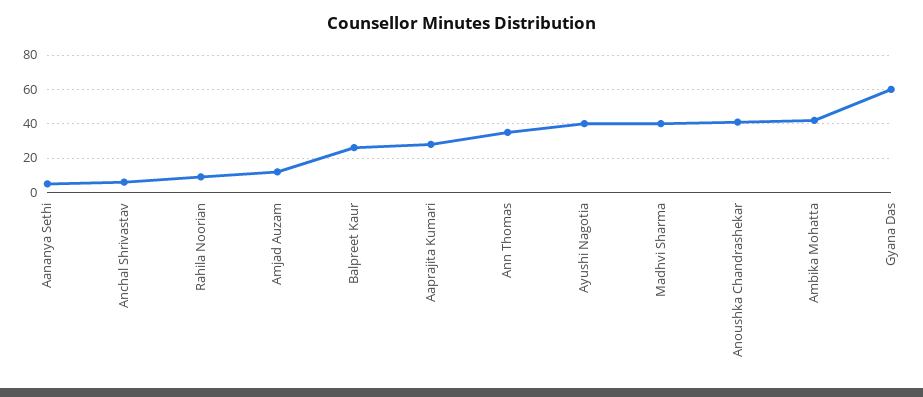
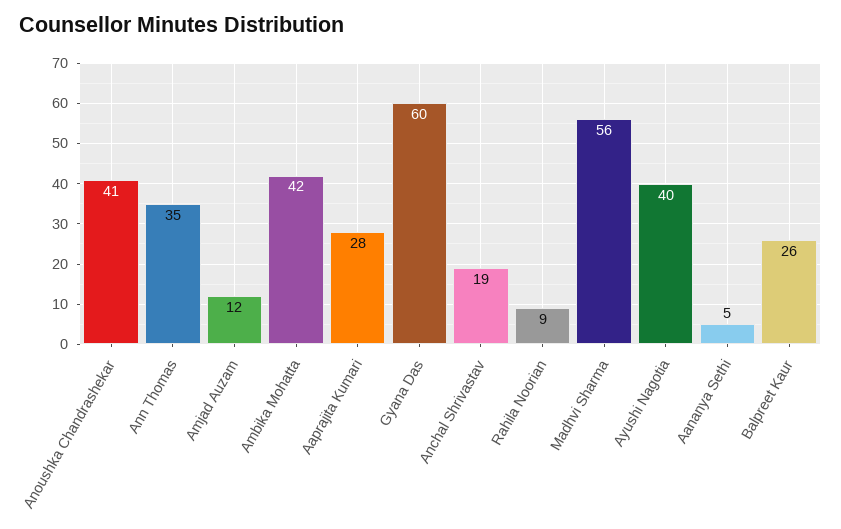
  {
    "Aananya Sethi": 5,
-   "Anchal Shrivastav": 5,
+   "Anchal Shrivastav": 19,
    "Rahila Noorian": 9,
    "Amjad Auzam": 12,
    "Balpreet Kaur": 26,
    "Aaprajita Kumari": 28,
    "Ann Thomas": 35,
    "Ayushi Nagotia": 40,
-   "Madhvi Sharma": 40,
+   "Madhvi Sharma": 56,
    "Anoushka Chandrashekar": 41,
    "Ambika Mohatta": 42,
    "Gyana Das": 60
  }

